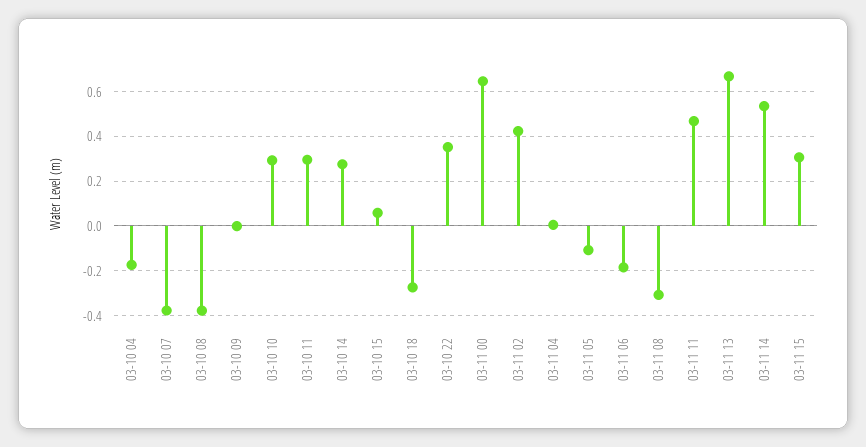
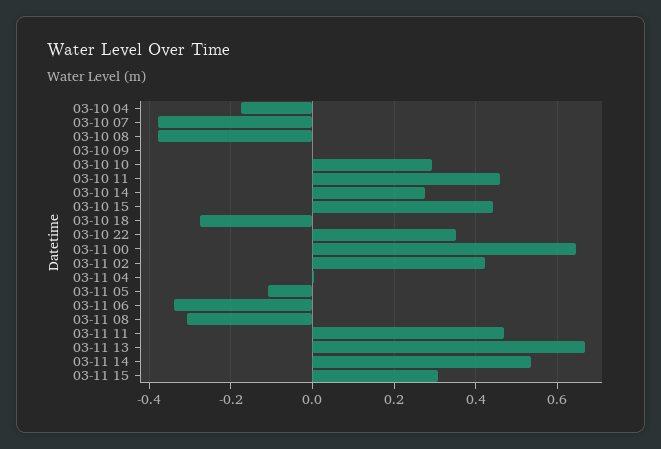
  {
    "03-10 04": -0.18,
    "03-10 07": -0.38,
    "03-10 08": -0.38,
    "03-10 09": 0,
    "03-10 10": 0.3,
-   "03-10 11": 0.3,
+   "03-10 11": 0.46,
    "03-10 14": 0.28,
-   "03-10 15": 0.05,
+   "03-10 15": 0.44,
    "03-10 18": -0.28,
    "03-10 22": 0.36,
    "03-11 00": 0.64,
    "03-11 02": 0.42,
    "03-11 04": 0,
    "03-11 05": -0.1,
-   "03-11 06": -0.2,
+   "03-11 06": -0.34,
    "03-11 08": -0.3,
    "03-11 11": 0.46,
    "03-11 13": 0.66,
    "03-11 14": 0.54,
    "03-11 15": 0.3
  }

